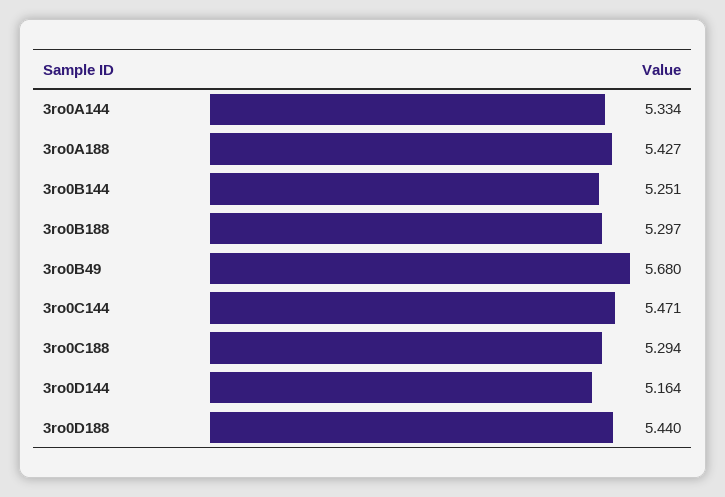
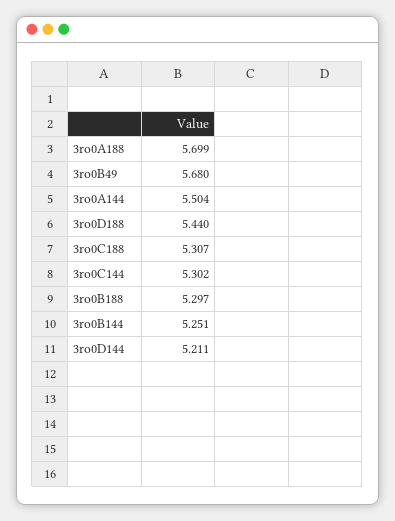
  {
-   "3ro0A144": 5.334,
+   "3ro0A144": 5.504,
-   "3ro0A188": 5.427,
+   "3ro0A188": 5.699,
    "3ro0B144": 5.251,
    "3ro0B188": 5.297,
    "3ro0B49": 5.68,
-   "3ro0C144": 5.471,
+   "3ro0C144": 5.302,
-   "3ro0C188": 5.294,
+   "3ro0C188": 5.307,
-   "3ro0D144": 5.164,
+   "3ro0D144": 5.211,
    "3ro0D188": 5.44
  }

